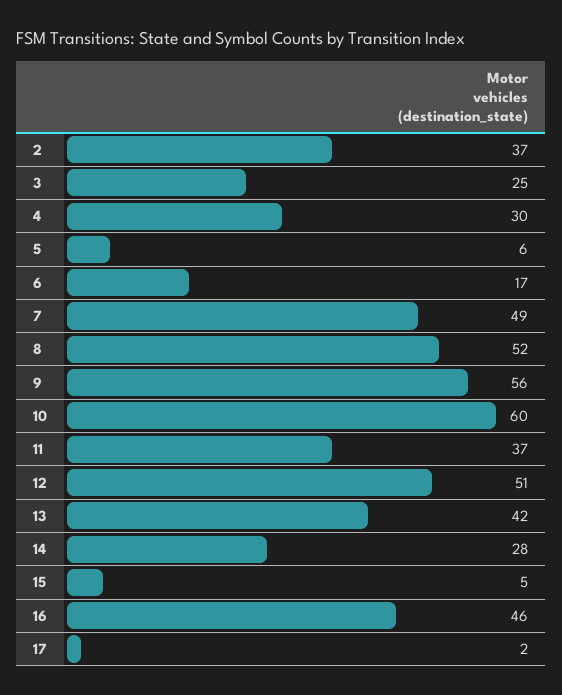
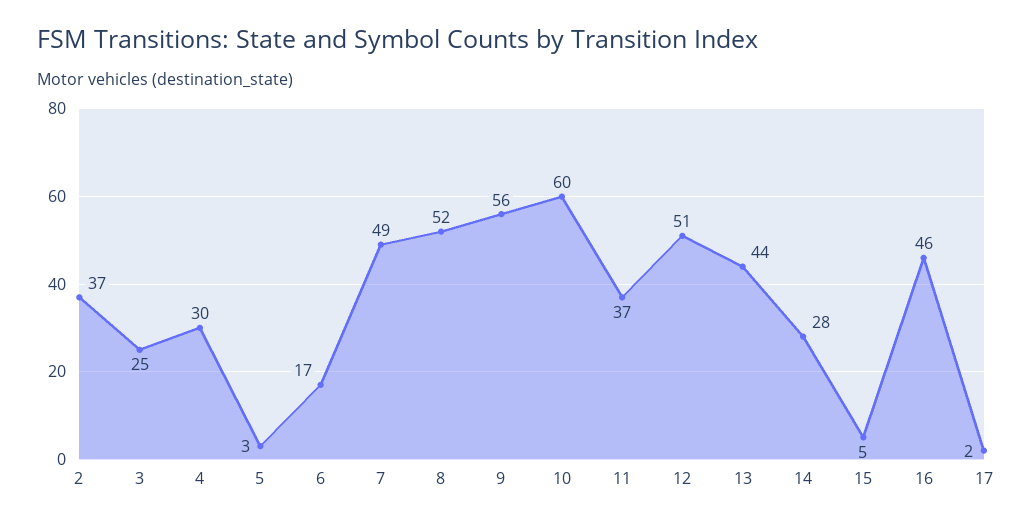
  {
    "2": 37,
    "3": 25,
    "4": 30,
-   "5": 6,
+   "5": 3,
    "6": 17,
    "7": 49,
    "8": 52,
    "9": 56,
    "10": 60,
    "11": 37,
    "12": 51,
-   "13": 42,
+   "13": 44,
    "14": 28,
    "15": 5,
    "16": 46,
    "17": 2
  }

